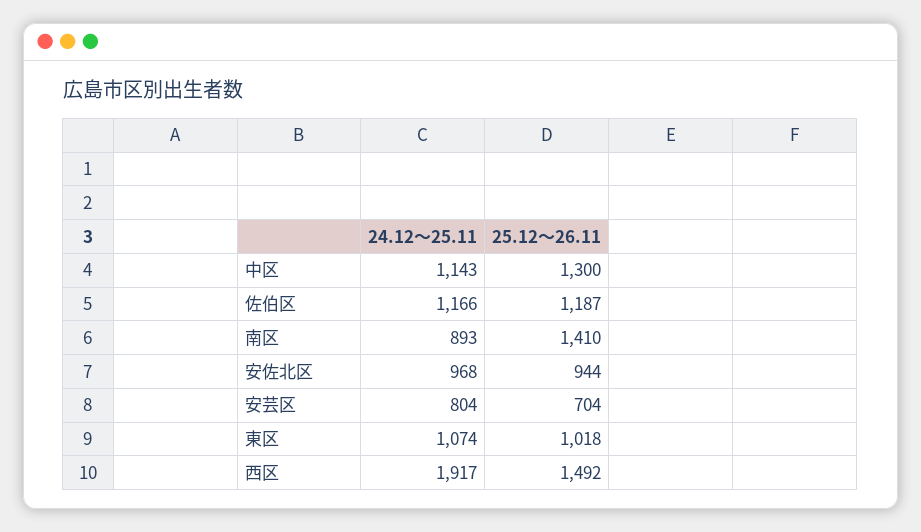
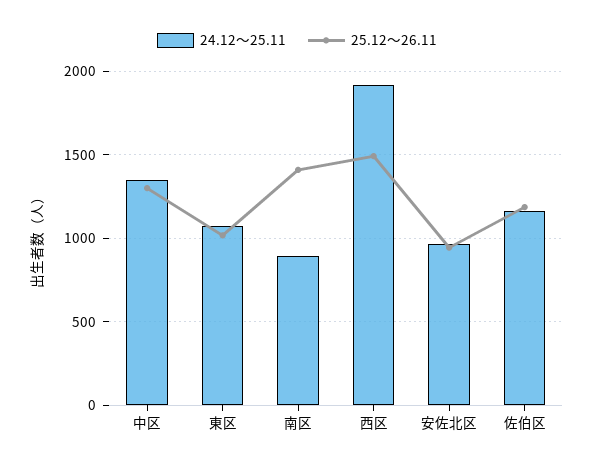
  {
    "24.12～25.11": {
-     "中区": 1143,
+     "中区": 1350,
      "佐伯区": 1166,
      "南区": 893,
      "安佐北区": 968,
-     "安芸区": 804,
      "東区": 1074,
      "西区": 1917
    },
    "25.12～26.11": {
      "中区": 1300,
      "佐伯区": 1187,
      "南区": 1410,
      "安佐北区": 944,
-     "安芸区": 704,
      "東区": 1018,
      "西区": 1492
    }
  }

